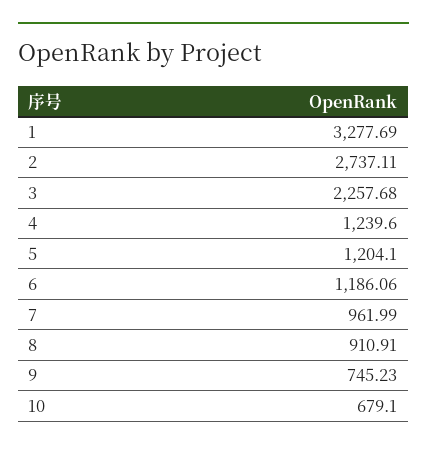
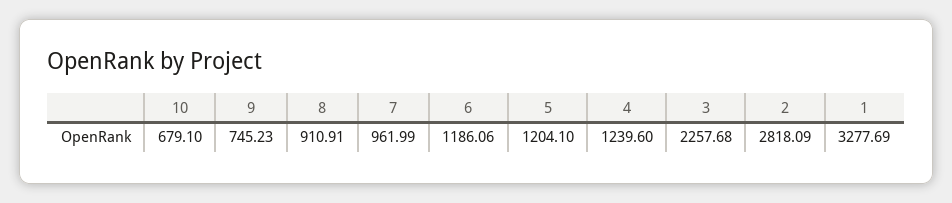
  {
    "1": 3277.69,
-   "2": 2737.11,
+   "2": 2818.09,
    "3": 2257.68,
    "4": 1239.6,
    "5": 1204.1,
    "6": 1186.06,
    "7": 961.99,
    "8": 910.91,
    "9": 745.23,
    "10": 679.1
  }

